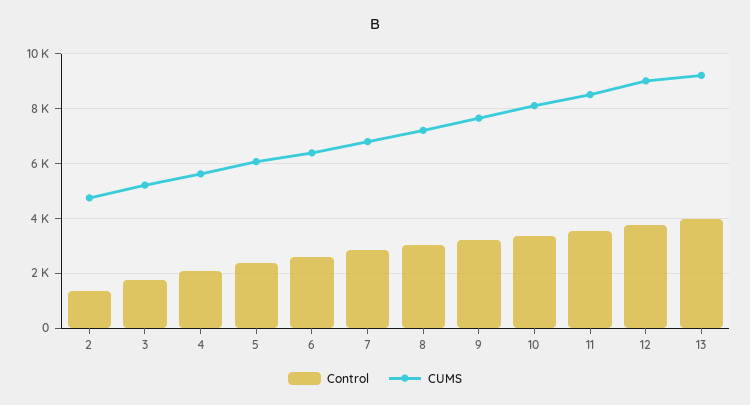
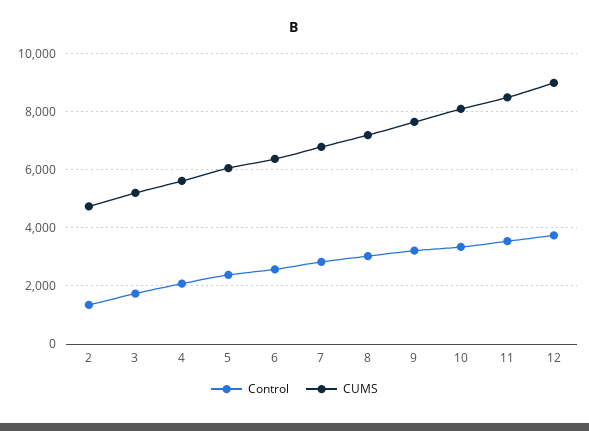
  {
    "Control": {
      "2": 1250,
      "3": 1750,
      "4": 2000,
      "5": 2500,
      "6": 2500,
      "7": 2750,
      "8": 3000,
      "9": 3250,
      "10": 3250,
      "11": 3500,
-     "12": 3750,
+     "12": 3750
-     "13": 4000
    },
    "CUMS": {
      "2": 4750,
      "3": 5250,
      "4": 5500,
      "5": 6000,
      "6": 6500,
      "7": 6750,
      "8": 7250,
      "9": 7750,
      "10": 8000,
      "11": 8500,
-     "12": 9000,
+     "12": 9000
-     "13": 9250
    }
  }

